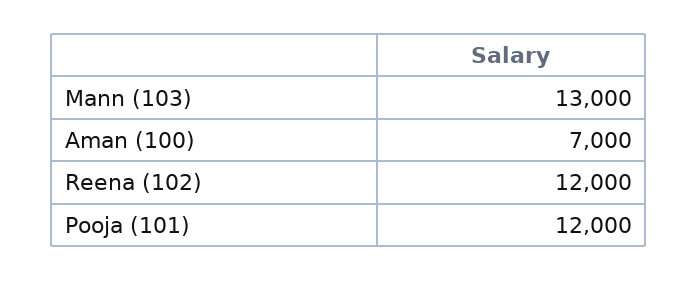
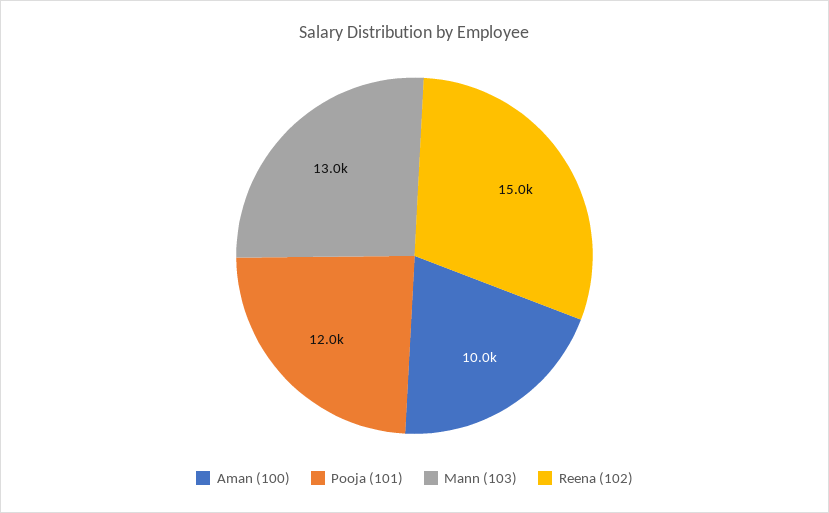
  {
    "Mann (103)": 13000,
-   "Aman (100)": 7000,
+   "Aman (100)": 10000,
-   "Reena (102)": 12000,
+   "Reena (102)": 15000,
    "Pooja (101)": 12000
  }

